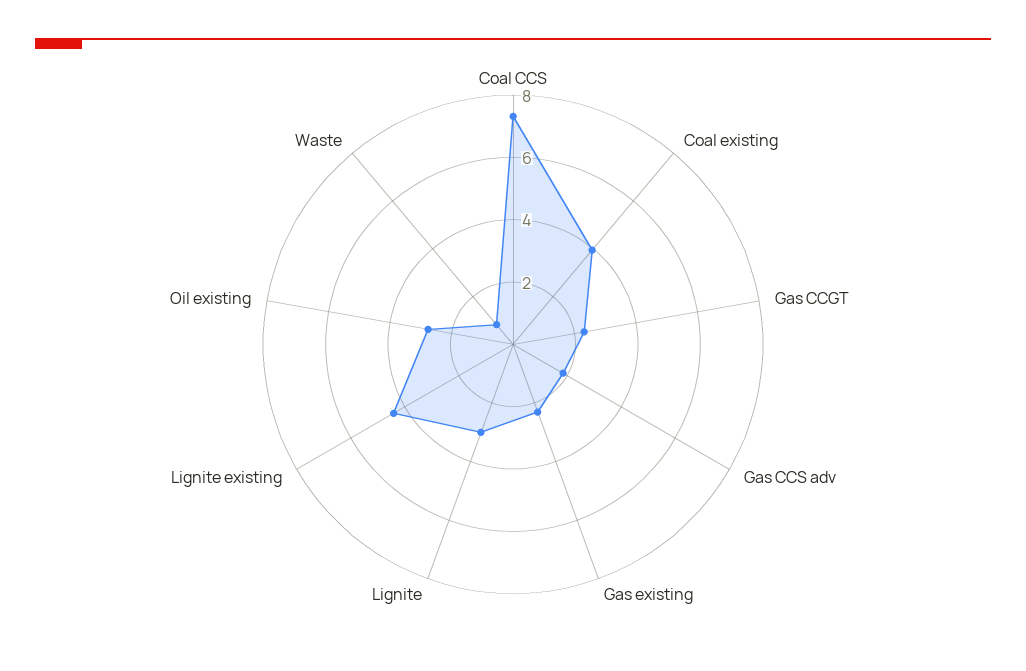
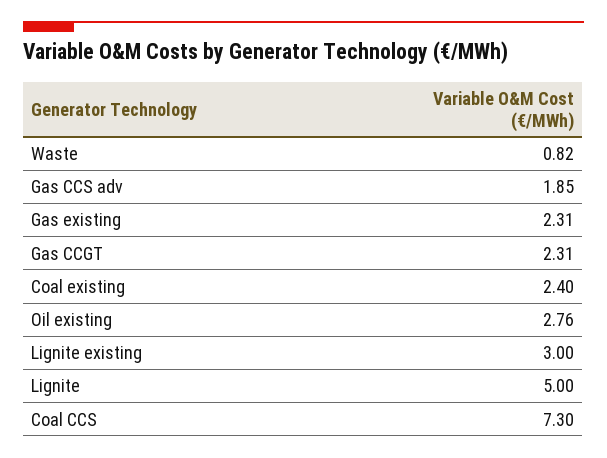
  {
    "Coal CCS": 7.3,
-   "Coal existing": 4,
+   "Coal existing": 2.4,
    "Gas CCGT": 2.31,
    "Gas CCS adv": 1.85,
    "Gas existing": 2.31,
-   "Lignite": 3,
+   "Lignite": 5,
-   "Lignite existing": 4.5,
+   "Lignite existing": 3,
    "Oil existing": 2.76,
    "Waste": 0.82
  }

